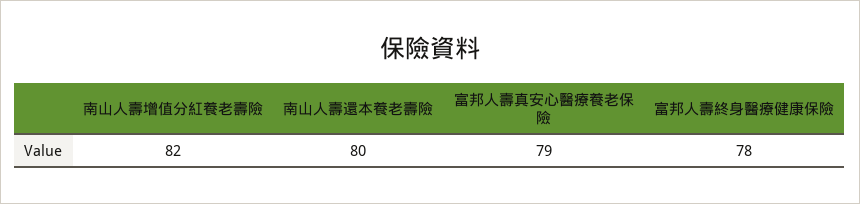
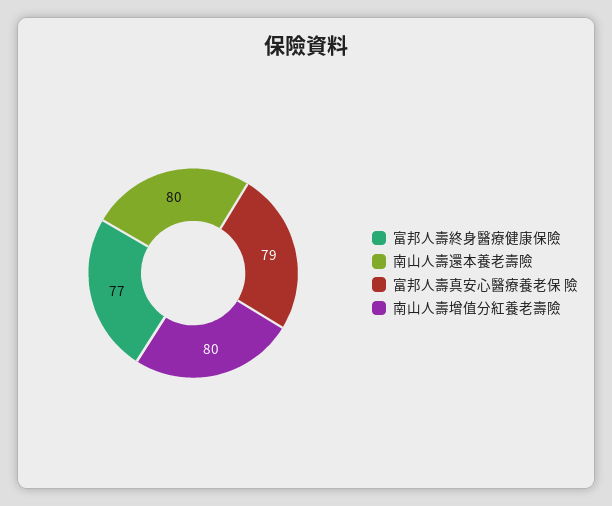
  {
-   "南山人壽增值分紅養老壽險": 82,
+   "南山人壽增值分紅養老壽險": 80,
    "南山人壽還本養老壽險": 80,
    "富邦人壽真安心醫療養老保 險": 79,
-   "富邦人壽終身醫療健康保險": 78
+   "富邦人壽終身醫療健康保險": 77
  }

